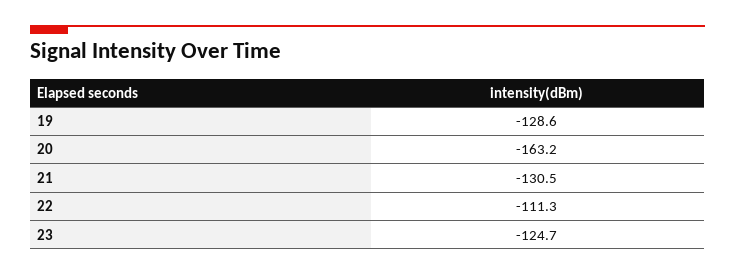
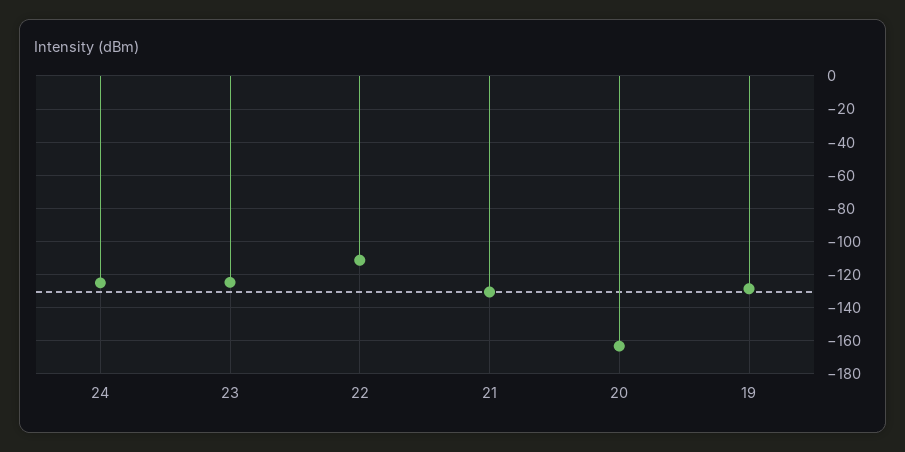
  {
    "19": -128.6,
    "20": -163.2,
    "21": -130.5,
    "22": -111.3,
-   "23": -124.7
+   "23": -124.7,
+   "24": -125
  }

